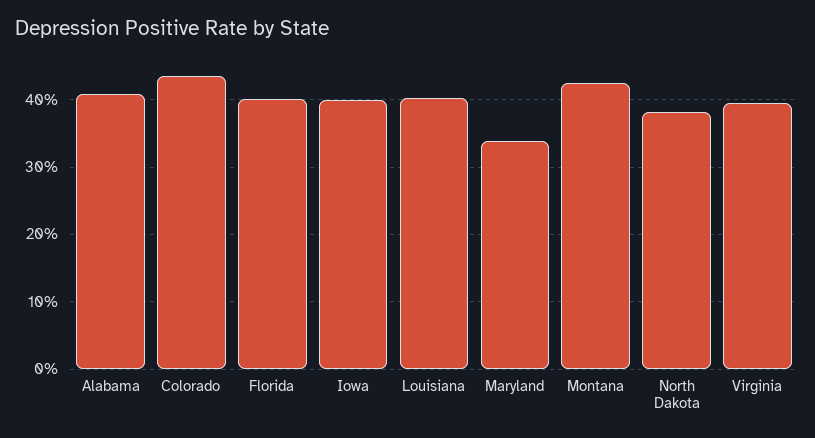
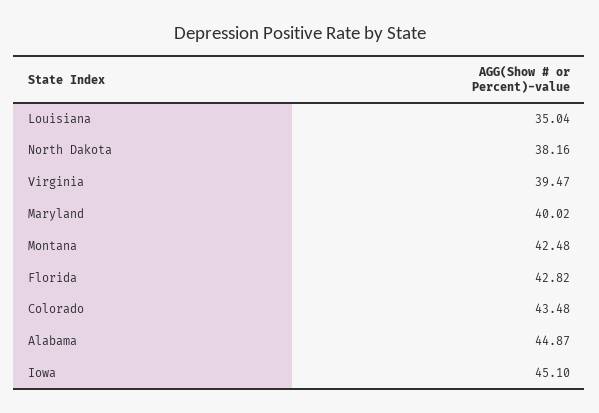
  {
-   "Alabama": 41,
+   "Alabama": 44.87,
    "Colorado": 43.48,
-   "Florida": 40,
+   "Florida": 42.82,
-   "Iowa": 40,
+   "Iowa": 45.1,
-   "Louisiana": 40,
+   "Louisiana": 35.04,
-   "Maryland": 34,
+   "Maryland": 40.02,
    "Montana": 42.48,
    "North Dakota": 38.16,
    "Virginia": 39.47
  }

